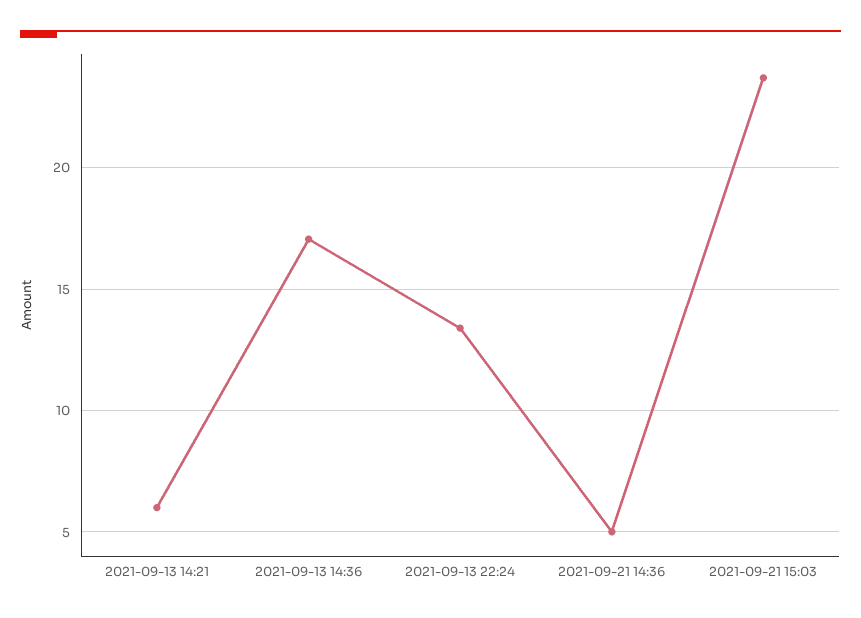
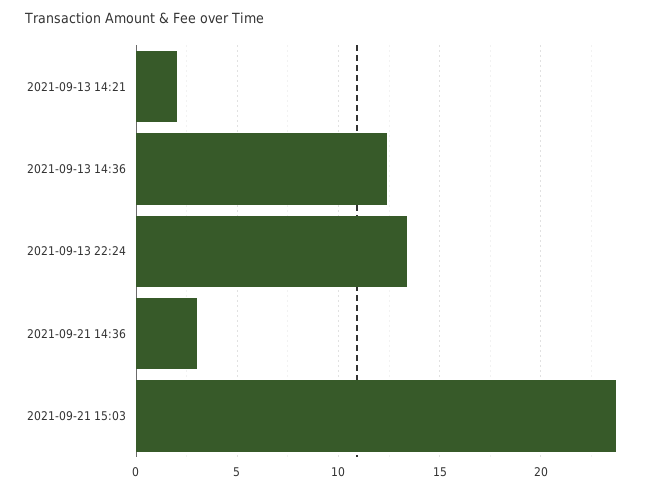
  {
-   "2021-09-13 14:21": 6,
+   "2021-09-13 14:21": 2,
-   "2021-09-13 14:36": 17,
+   "2021-09-13 14:36": 12.5,
    "2021-09-13 22:24": 13.5,
-   "2021-09-21 14:36": 5,
+   "2021-09-21 14:36": 3,
    "2021-09-21 15:03": 23.5
  }

